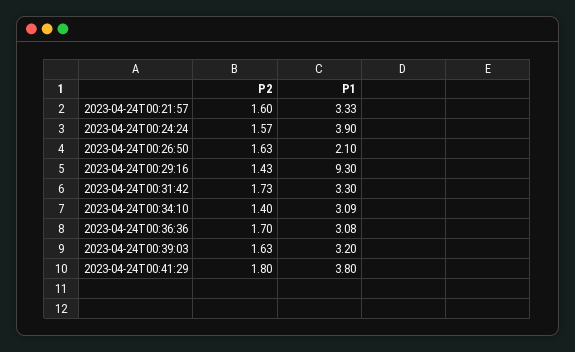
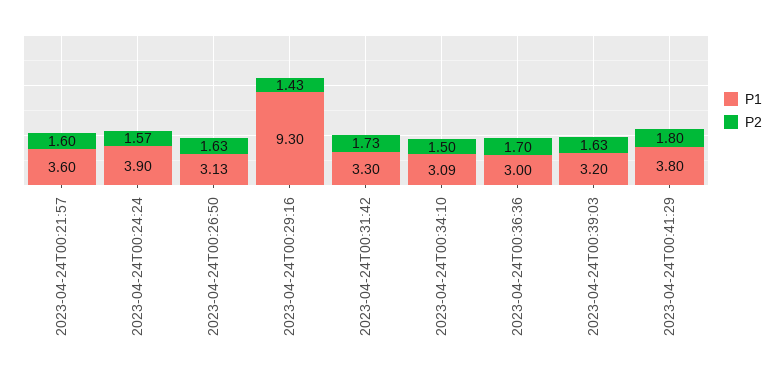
  {
    "P2": {
      "2023-04-24T00:21:57": 1.6,
      "2023-04-24T00:24:24": 1.57,
      "2023-04-24T00:26:50": 1.63,
      "2023-04-24T00:29:16": 1.43,
      "2023-04-24T00:31:42": 1.73,
-     "2023-04-24T00:34:10": 1.4,
+     "2023-04-24T00:34:10": 1.5,
      "2023-04-24T00:36:36": 1.7,
      "2023-04-24T00:39:03": 1.63,
      "2023-04-24T00:41:29": 1.8
    },
    "P1": {
-     "2023-04-24T00:21:57": 3.33,
+     "2023-04-24T00:21:57": 3.6,
      "2023-04-24T00:24:24": 3.9,
-     "2023-04-24T00:26:50": 2.1,
+     "2023-04-24T00:26:50": 3.13,
      "2023-04-24T00:29:16": 9.3,
      "2023-04-24T00:31:42": 3.3,
      "2023-04-24T00:34:10": 3.09,
-     "2023-04-24T00:36:36": 3.08,
+     "2023-04-24T00:36:36": 3,
      "2023-04-24T00:39:03": 3.2,
      "2023-04-24T00:41:29": 3.8
    }
  }

